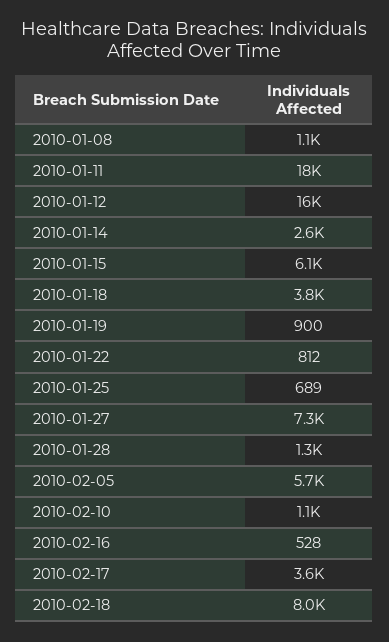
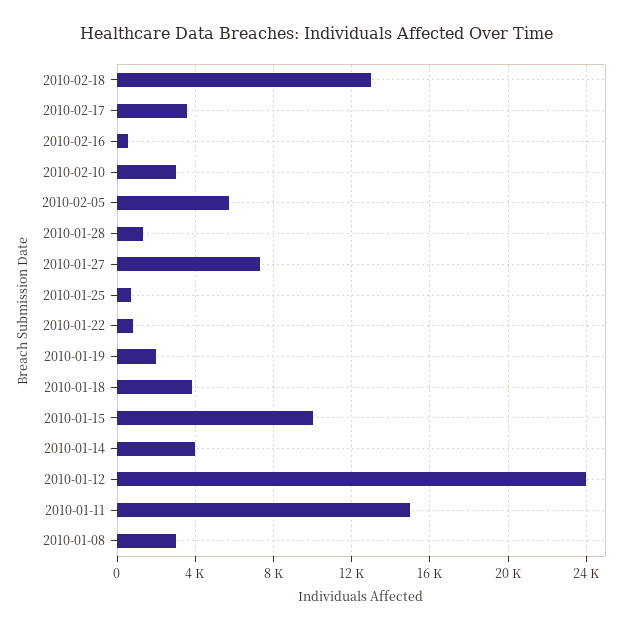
  {
-   "2010-01-08": 1100,
+   "2010-01-08": 3000,
-   "2010-01-11": 18000,
+   "2010-01-11": 15000,
-   "2010-01-12": 16000,
+   "2010-01-12": 24000,
-   "2010-01-14": 2600,
+   "2010-01-14": 4000,
-   "2010-01-15": 6100,
+   "2010-01-15": 10000,
    "2010-01-18": 3800,
-   "2010-01-19": 900,
+   "2010-01-19": 2000,
    "2010-01-22": 812,
    "2010-01-25": 689,
    "2010-01-27": 7300,
    "2010-01-28": 1300,
    "2010-02-05": 5700,
-   "2010-02-10": 1100,
+   "2010-02-10": 3000,
    "2010-02-16": 528,
    "2010-02-17": 3600,
-   "2010-02-18": 8000
+   "2010-02-18": 13000
  }

